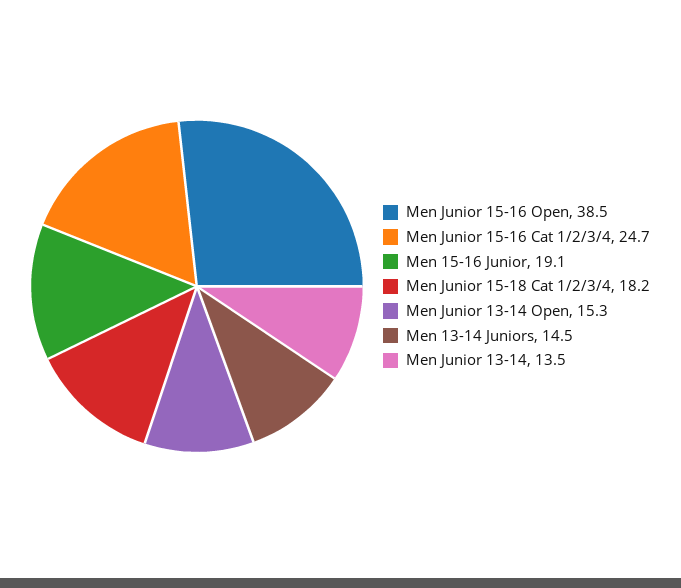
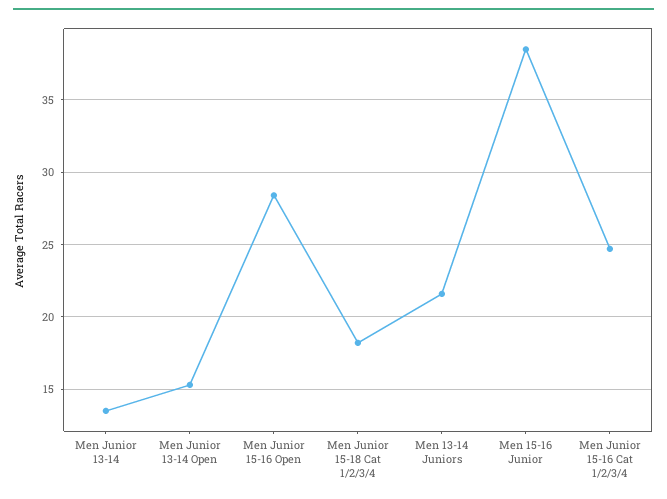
  {
-   "Men Junior 15-16 Open": 38.5,
+   "Men Junior 15-16 Open": 28.5,
    "Men Junior 15-16 Cat 1/2/3/4": 24.7,
-   "Men 15-16 Junior": 19.1,
+   "Men 15-16 Junior": 38.5,
    "Men Junior 15-18 Cat 1/2/3/4": 18.2,
    "Men Junior 13-14 Open": 15.3,
-   "Men 13-14 Juniors": 14.5,
+   "Men 13-14 Juniors": 21.5,
    "Men Junior 13-14": 13.5
  }

